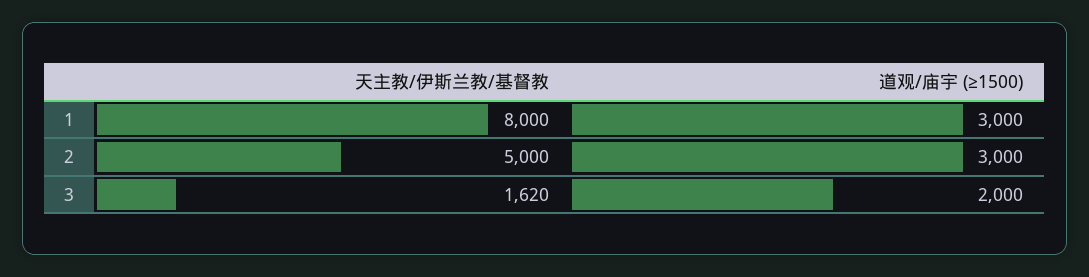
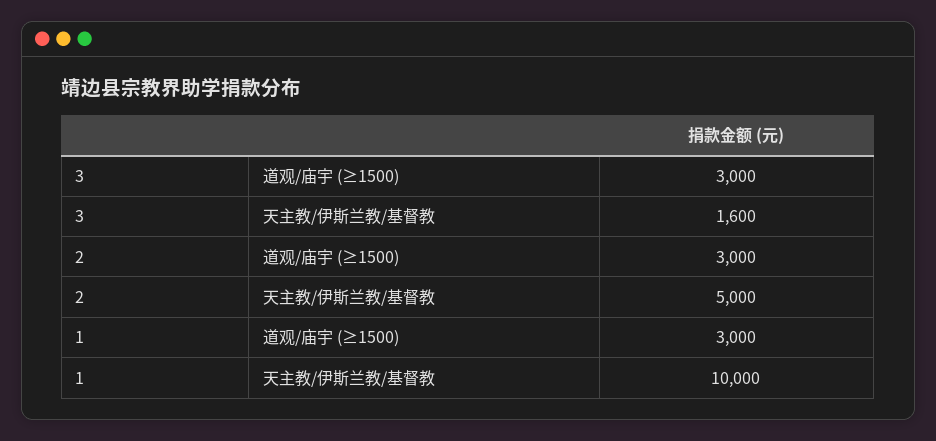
  {
    "天主教/伊斯兰教/基督教": {
-     "1": 8000,
+     "1": 10000,
      "2": 5000,
-     "3": 1620
+     "3": 1600
    },
    "道观/庙宇 (≥1500)": {
      "1": 3000,
      "2": 3000,
-     "3": 2000
+     "3": 3000
    }
  }

